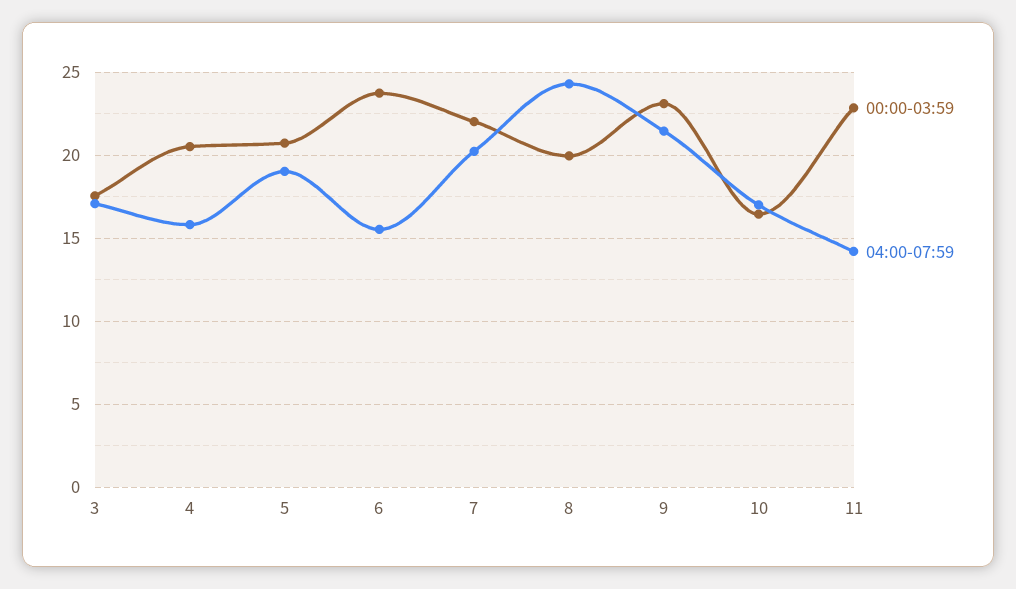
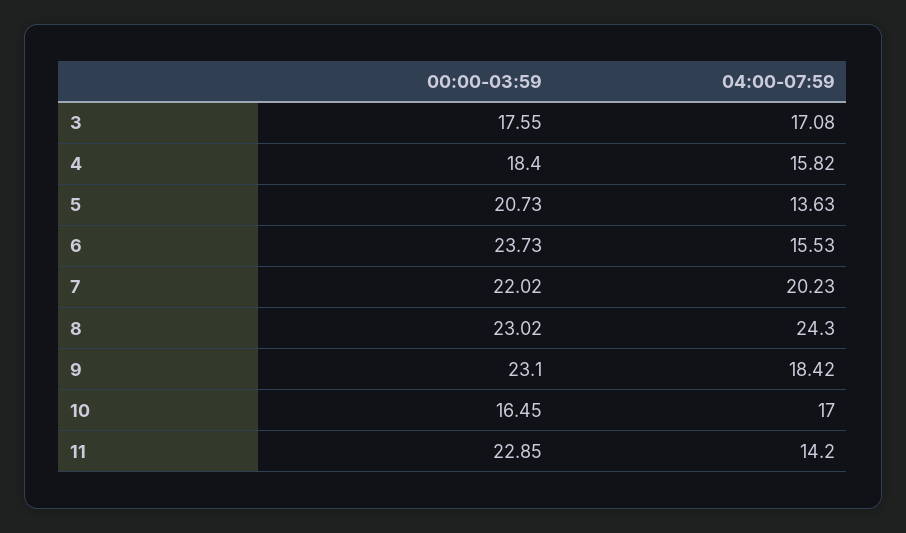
  {
    "00:00-03:59": {
      "3": 17.55,
-     "4": 20.5,
+     "4": 18.4,
      "5": 20.73,
      "6": 23.73,
      "7": 22.02,
-     "8": 20,
+     "8": 23.02,
      "9": 23.1,
      "10": 16.45,
      "11": 22.85
    },
    "04:00-07:59": {
      "3": 17.08,
      "4": 15.82,
-     "5": 19,
+     "5": 13.63,
      "6": 15.53,
      "7": 20.23,
      "8": 24.3,
-     "9": 21.5,
+     "9": 18.42,
      "10": 17,
      "11": 14.2
    }
  }

